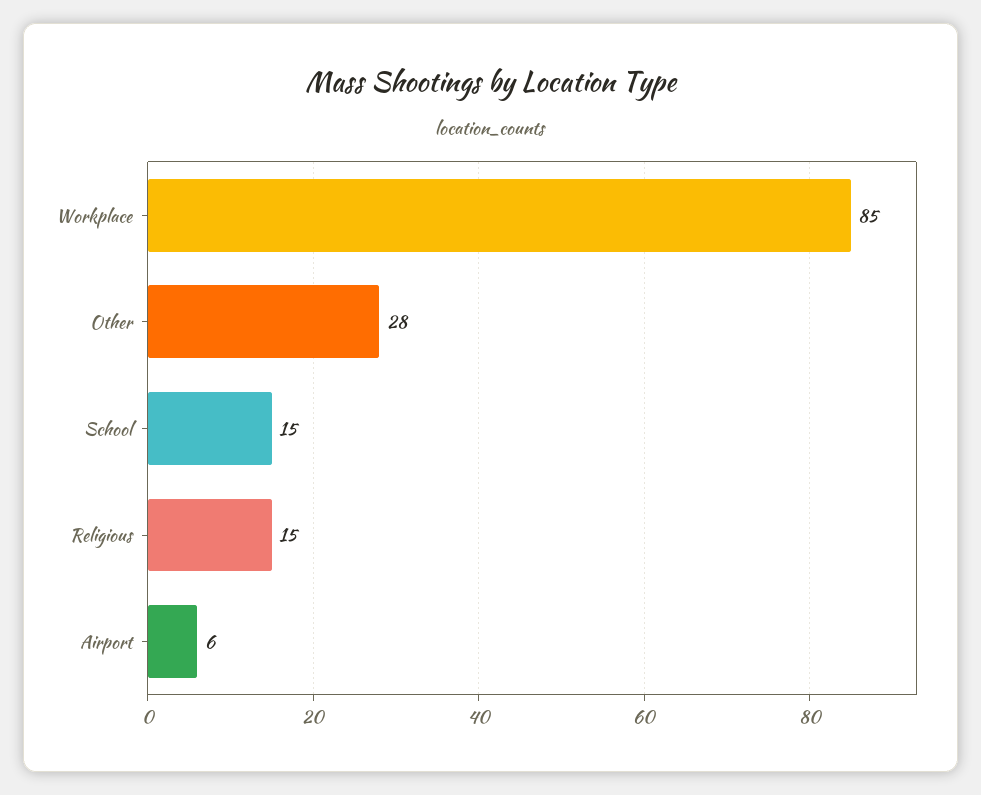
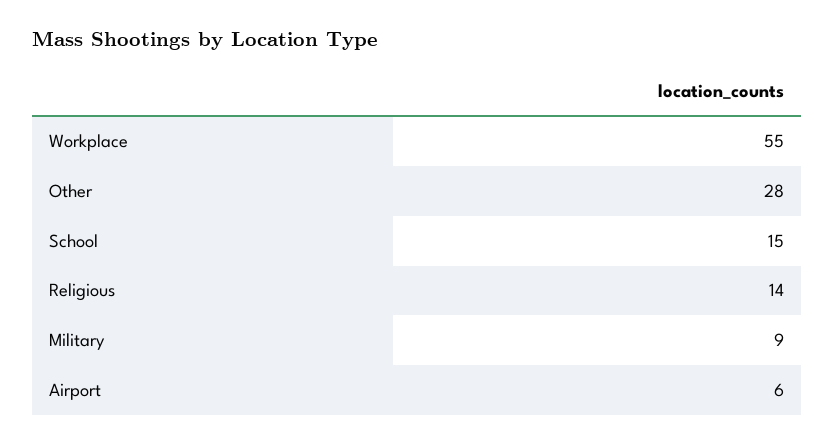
  {
-   "Workplace": 85,
+   "Workplace": 55,
    "Other": 28,
    "School": 15,
-   "Religious": 15,
+   "Religious": 14,
-   "Airport": 6
+   "Airport": 6,
+   "Military": 9
  }

